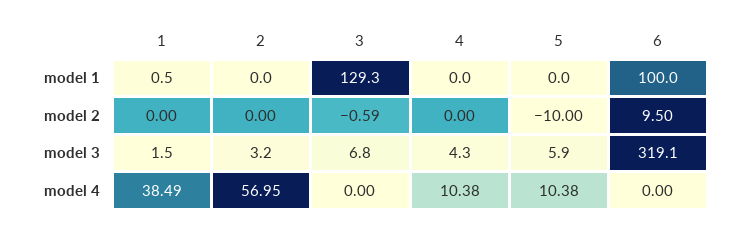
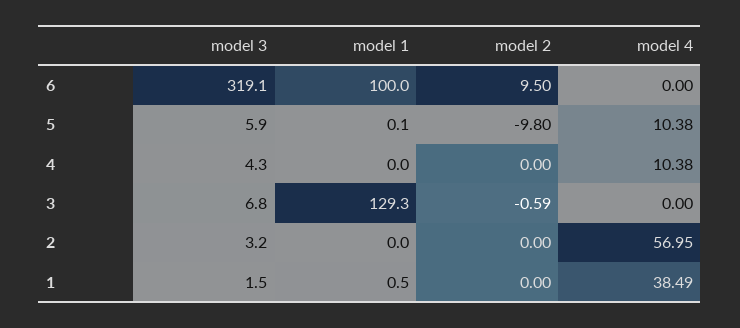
  {
    "1": {
      "model 1": 0.5,
      "model 2": 0,
      "model 3": 1.5,
      "model 4": 38.49
    },
    "2": {
      "model 1": 0,
      "model 2": 0,
      "model 3": 3.2,
      "model 4": 56.95
    },
    "3": {
      "model 1": 129.3,
      "model 2": -0.59,
      "model 3": 6.8,
      "model 4": 0
    },
    "4": {
      "model 1": 0,
      "model 2": 0,
      "model 3": 4.3,
      "model 4": 10.38
    },
    "5": {
-     "model 1": 0,
+     "model 1": 0.1,
-     "model 2": -10,
+     "model 2": -9.8,
      "model 3": 5.9,
      "model 4": 10.38
    },
    "6": {
      "model 1": 100,
      "model 2": 9.5,
      "model 3": 319.1,
      "model 4": 0
    }
  }

